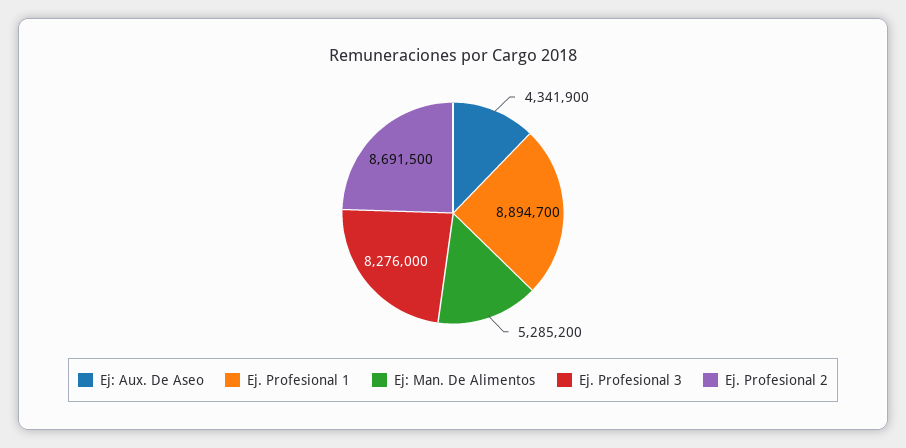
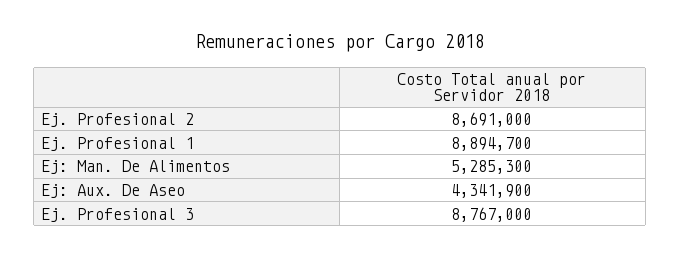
  {
    "Ej: Aux. De Aseo": 4341900,
    "Ej. Profesional 1": 8894700,
-   "Ej: Man. De Alimentos": 5285200,
+   "Ej: Man. De Alimentos": 5285300,
-   "Ej. Profesional 3": 8276000,
+   "Ej. Profesional 3": 8767000,
-   "Ej. Profesional 2": 8691500
+   "Ej. Profesional 2": 8691000
  }

